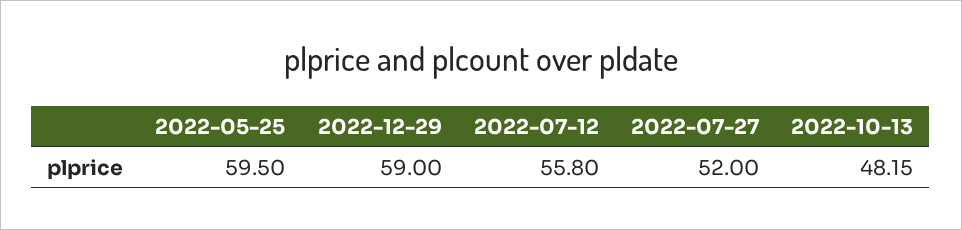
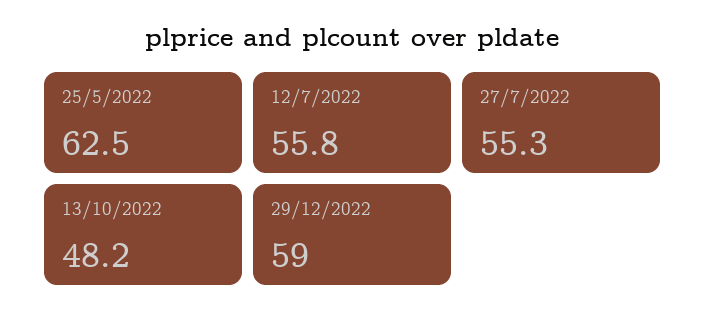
  {
-   "2022-05-25": 59.5,
+   "2022-05-25": 62.5,
    "2022-12-29": 59,
    "2022-07-12": 55.8,
-   "2022-07-27": 52,
+   "2022-07-27": 55.3,
    "2022-10-13": 48.15
  }

